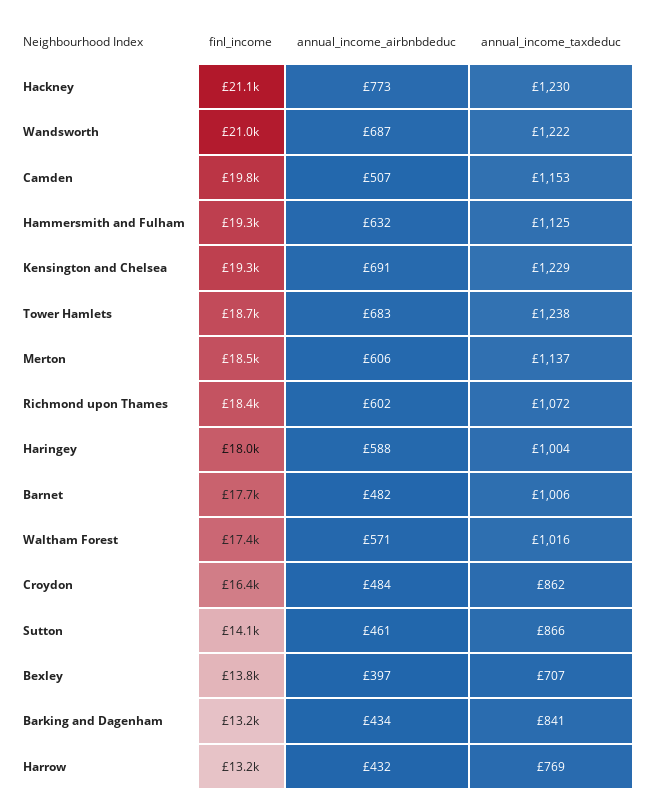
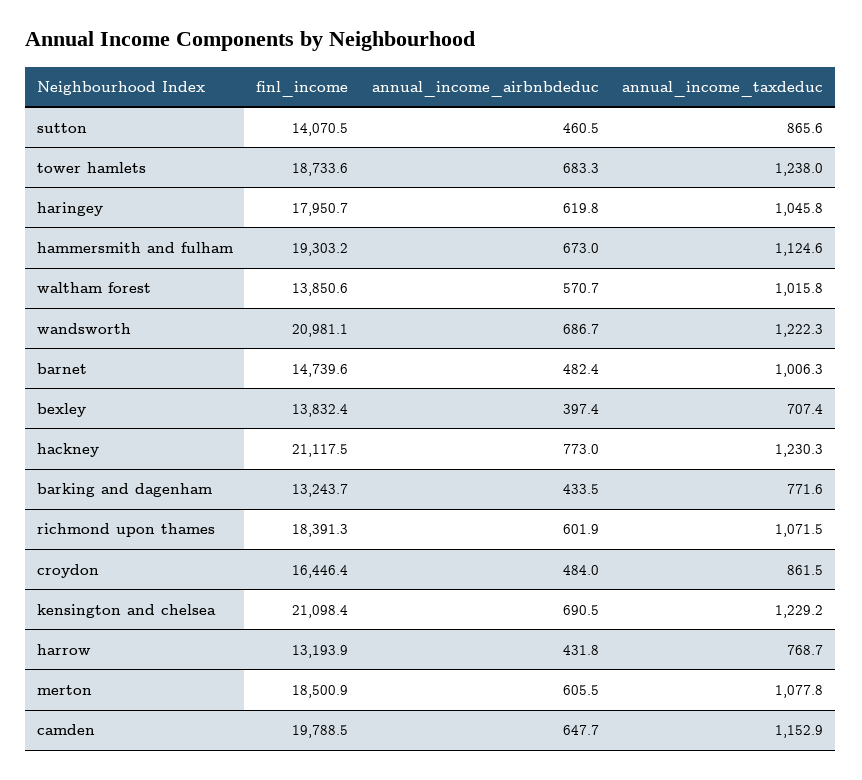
  {
    "finl_income": {
      "Hackney": 21117.5,
      "Wandsworth": 20981.1,
      "Camden": 19788.5,
      "Hammersmith and Fulham": 19303.2,
-     "Kensington and Chelsea": 19300,
+     "Kensington and Chelsea": 21098.4,
      "Tower Hamlets": 18733.6,
      "Merton": 18500.9,
      "Richmond upon Thames": 18391.3,
      "Haringey": 17950.7,
-     "Barnet": 17700,
+     "Barnet": 14739.6,
-     "Waltham Forest": 17400,
+     "Waltham Forest": 13850.6,
      "Croydon": 16446.4,
      "Sutton": 14070.5,
      "Bexley": 13832.4,
      "Barking and Dagenham": 13243.7,
      "Harrow": 13193.9
    },
    "annual_income_airbnbdeduc": {
      "Hackney": 773,
      "Wandsworth": 686.7,
-     "Camden": 507,
+     "Camden": 647.7,
-     "Hammersmith and Fulham": 632,
+     "Hammersmith and Fulham": 673,
      "Kensington and Chelsea": 690.5,
      "Tower Hamlets": 683.3,
      "Merton": 605.5,
      "Richmond upon Thames": 601.9,
-     "Haringey": 588,
+     "Haringey": 619.8,
      "Barnet": 482.4,
      "Waltham Forest": 570.7,
      "Croydon": 484,
      "Sutton": 460.5,
      "Bexley": 397.4,
      "Barking and Dagenham": 433.5,
      "Harrow": 431.8
    },
    "annual_income_taxdeduc": {
      "Hackney": 1230.3,
      "Wandsworth": 1222.3,
      "Camden": 1152.9,
      "Hammersmith and Fulham": 1124.6,
      "Kensington and Chelsea": 1229.2,
      "Tower Hamlets": 1238,
-     "Merton": 1137,
+     "Merton": 1077.8,
      "Richmond upon Thames": 1071.5,
-     "Haringey": 1004,
+     "Haringey": 1045.8,
      "Barnet": 1006.3,
      "Waltham Forest": 1015.8,
      "Croydon": 861.5,
      "Sutton": 865.6,
      "Bexley": 707.4,
-     "Barking and Dagenham": 841,
+     "Barking and Dagenham": 771.6,
      "Harrow": 768.7
    }
  }

